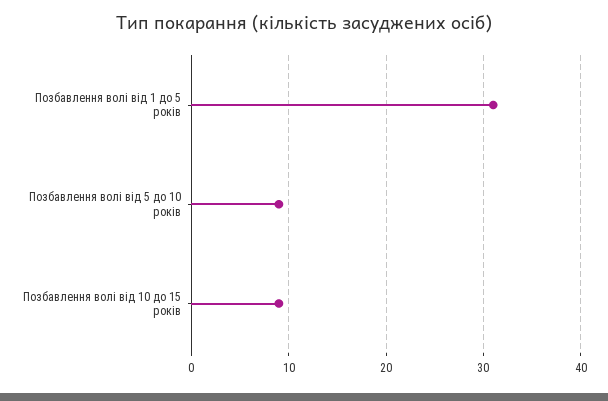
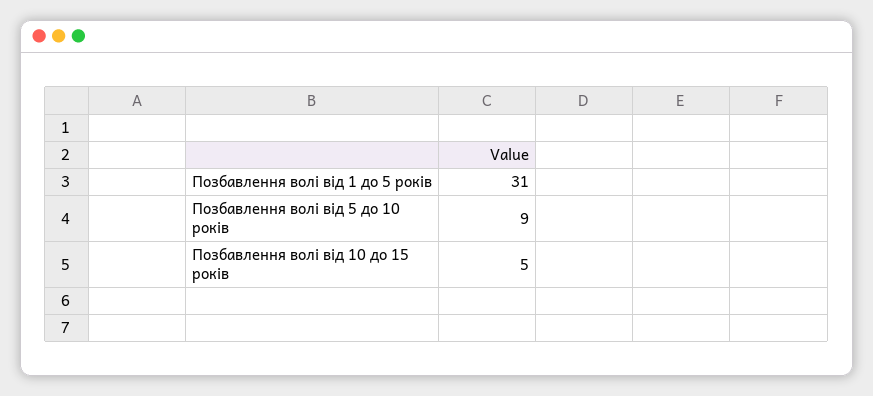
  {
    "Позбавлення волі від 1 до 5 років": 31,
    "Позбавлення волі від 5 до 10 років": 9,
-   "Позбавлення волі від 10 до 15 років": 9
+   "Позбавлення волі від 10 до 15 років": 5
  }

